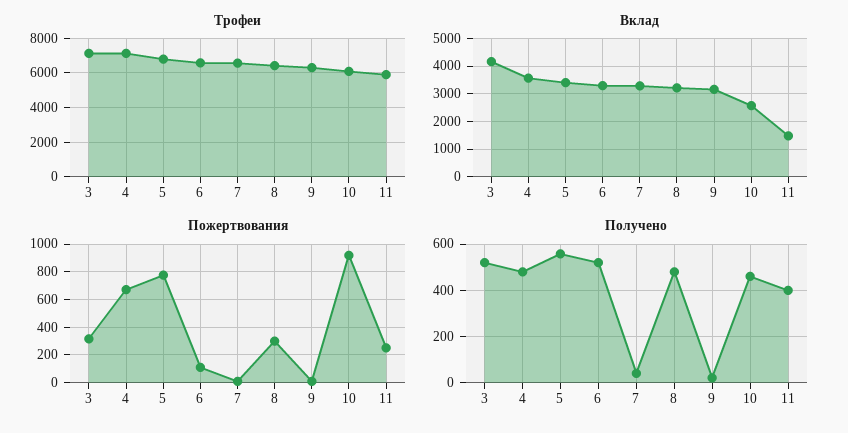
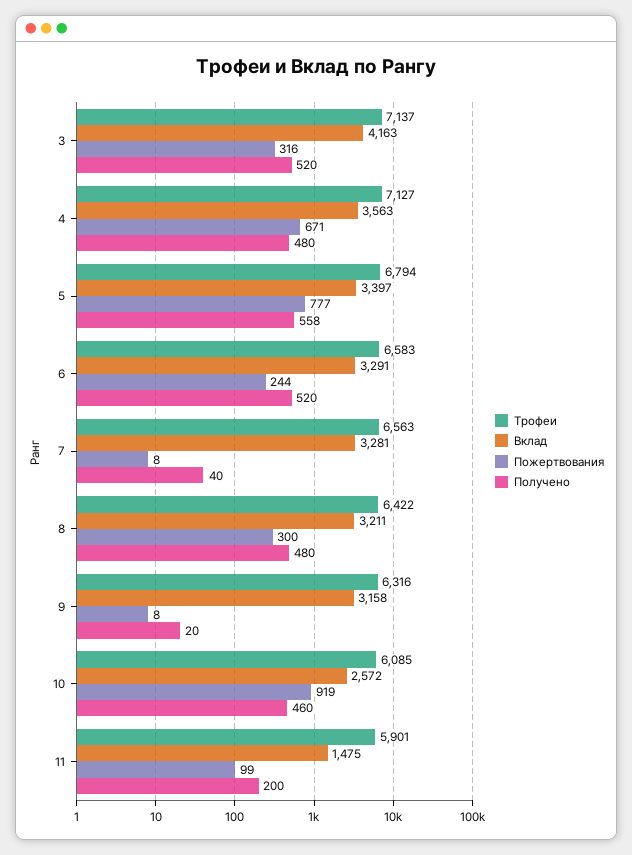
  {
    "Трофеи": {
      "3": 7137,
      "4": 7127,
      "5": 6794,
      "6": 6583,
      "7": 6563,
      "8": 6422,
      "9": 6316,
      "10": 6085,
      "11": 5901
    },
    "Вклад": {
      "3": 4163,
      "4": 3563,
      "5": 3397,
      "6": 3291,
      "7": 3281,
      "8": 3211,
      "9": 3158,
      "10": 2572,
      "11": 1475
    },
    "Пожертвования": {
      "3": 316,
      "4": 671,
      "5": 777,
-     "6": 100,
+     "6": 244,
      "7": 8,
      "8": 300,
      "9": 8,
      "10": 919,
-     "11": 250
+     "11": 99
    },
    "Получено": {
      "3": 520,
      "4": 480,
      "5": 558,
      "6": 520,
      "7": 40,
      "8": 480,
      "9": 20,
      "10": 460,
-     "11": 400
+     "11": 200
    }
  }

